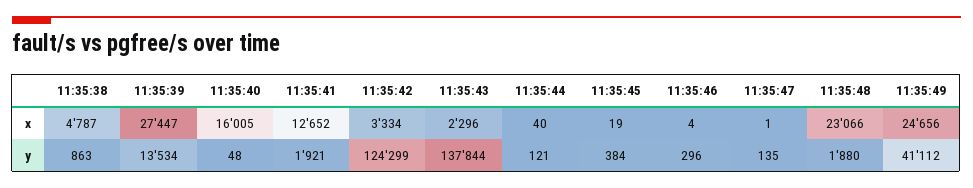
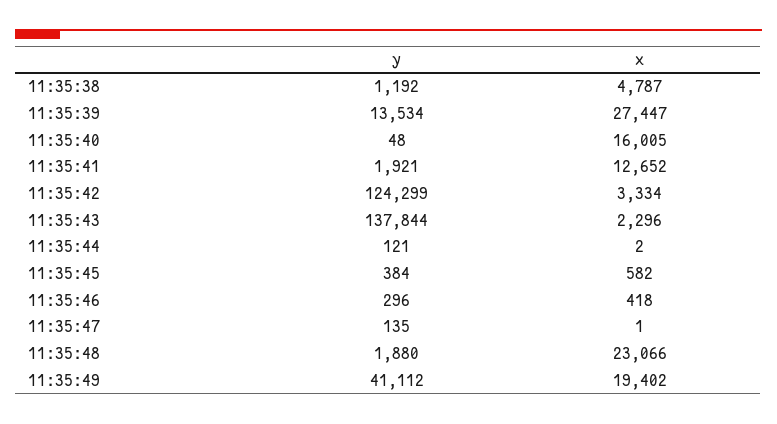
  {
    "11:35:38": {
      "x": 4787,
-     "y": 863
+     "y": 1192
    },
    "11:35:39": {
      "x": 27447,
      "y": 13534
    },
    "11:35:40": {
      "x": 16005,
      "y": 48
    },
    "11:35:41": {
      "x": 12652,
      "y": 1921
    },
    "11:35:42": {
      "x": 3334,
      "y": 124299
    },
    "11:35:43": {
      "x": 2296,
      "y": 137844
    },
    "11:35:44": {
-     "x": 40,
+     "x": 2,
      "y": 121
    },
    "11:35:45": {
-     "x": 19,
+     "x": 582,
      "y": 384
    },
    "11:35:46": {
-     "x": 4,
+     "x": 418,
      "y": 296
    },
    "11:35:47": {
      "x": 1,
      "y": 135
    },
    "11:35:48": {
      "x": 23066,
      "y": 1880
    },
    "11:35:49": {
-     "x": 24656,
+     "x": 19402,
      "y": 41112
    }
  }

